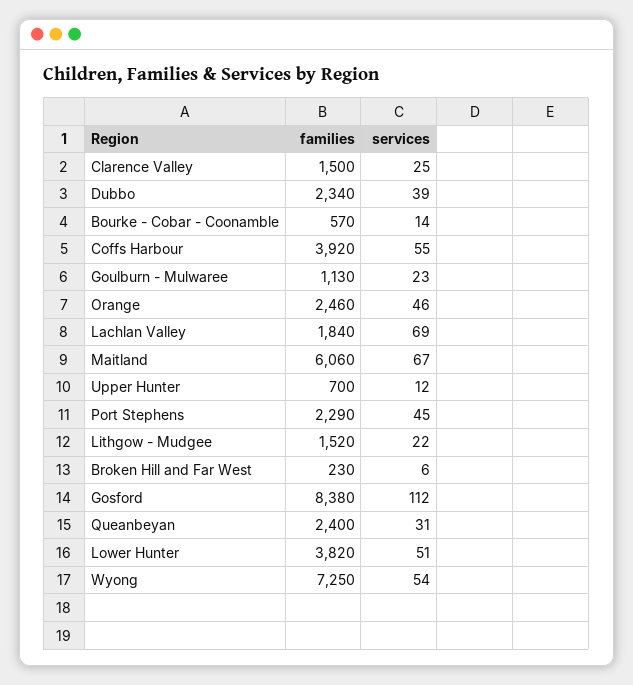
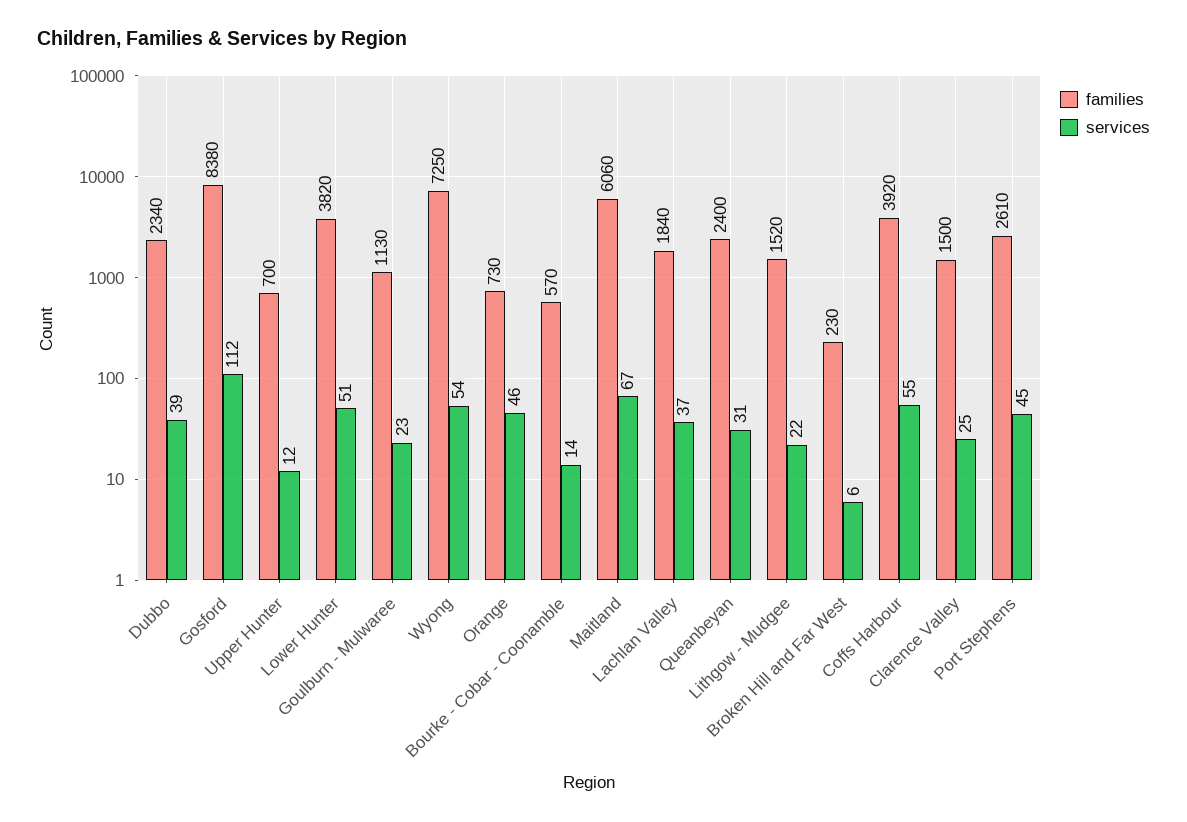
  {
    "families": {
      "Clarence Valley": 1500,
      "Dubbo": 2340,
      "Bourke - Cobar - Coonamble": 570,
      "Coffs Harbour": 3920,
      "Goulburn - Mulwaree": 1130,
-     "Orange": 2460,
+     "Orange": 730,
      "Lachlan Valley": 1840,
      "Maitland": 6060,
      "Upper Hunter": 700,
-     "Port Stephens": 2290,
+     "Port Stephens": 2610,
      "Lithgow - Mudgee": 1520,
      "Broken Hill and Far West": 230,
      "Gosford": 8380,
      "Queanbeyan": 2400,
      "Lower Hunter": 3820,
      "Wyong": 7250
    },
    "services": {
      "Clarence Valley": 25,
      "Dubbo": 39,
      "Bourke - Cobar - Coonamble": 14,
      "Coffs Harbour": 55,
      "Goulburn - Mulwaree": 23,
      "Orange": 46,
-     "Lachlan Valley": 69,
+     "Lachlan Valley": 37,
      "Maitland": 67,
      "Upper Hunter": 12,
      "Port Stephens": 45,
      "Lithgow - Mudgee": 22,
      "Broken Hill and Far West": 6,
      "Gosford": 112,
      "Queanbeyan": 31,
      "Lower Hunter": 51,
      "Wyong": 54
    }
  }

